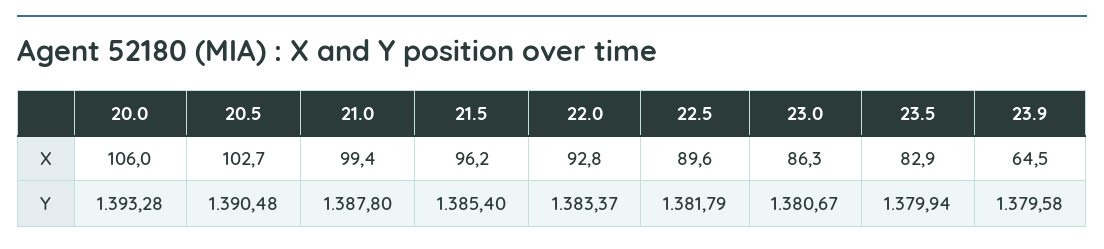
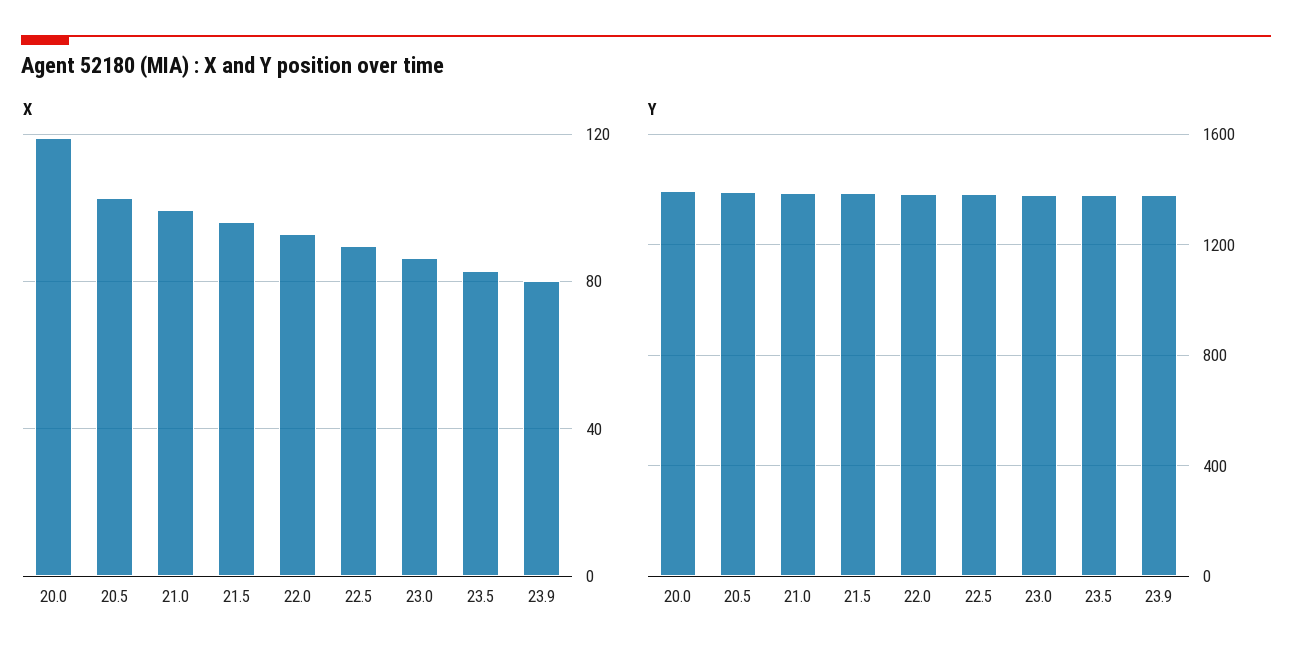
  {
    "X": {
-     "20.0": 106,
+     "20.0": 120,
      "20.5": 102.7,
      "21.0": 99.4,
      "21.5": 96.2,
      "22.0": 92.8,
      "22.5": 89.6,
      "23.0": 86.3,
      "23.5": 82.9,
-     "23.9": 64.5
+     "23.9": 80
    },
    "Y": {
      "20.0": 1393.28,
      "20.5": 1390.48,
      "21.0": 1387.8,
      "21.5": 1385.4,
      "22.0": 1383.37,
      "22.5": 1381.79,
      "23.0": 1380.67,
      "23.5": 1379.94,
      "23.9": 1379.58
    }
  }

